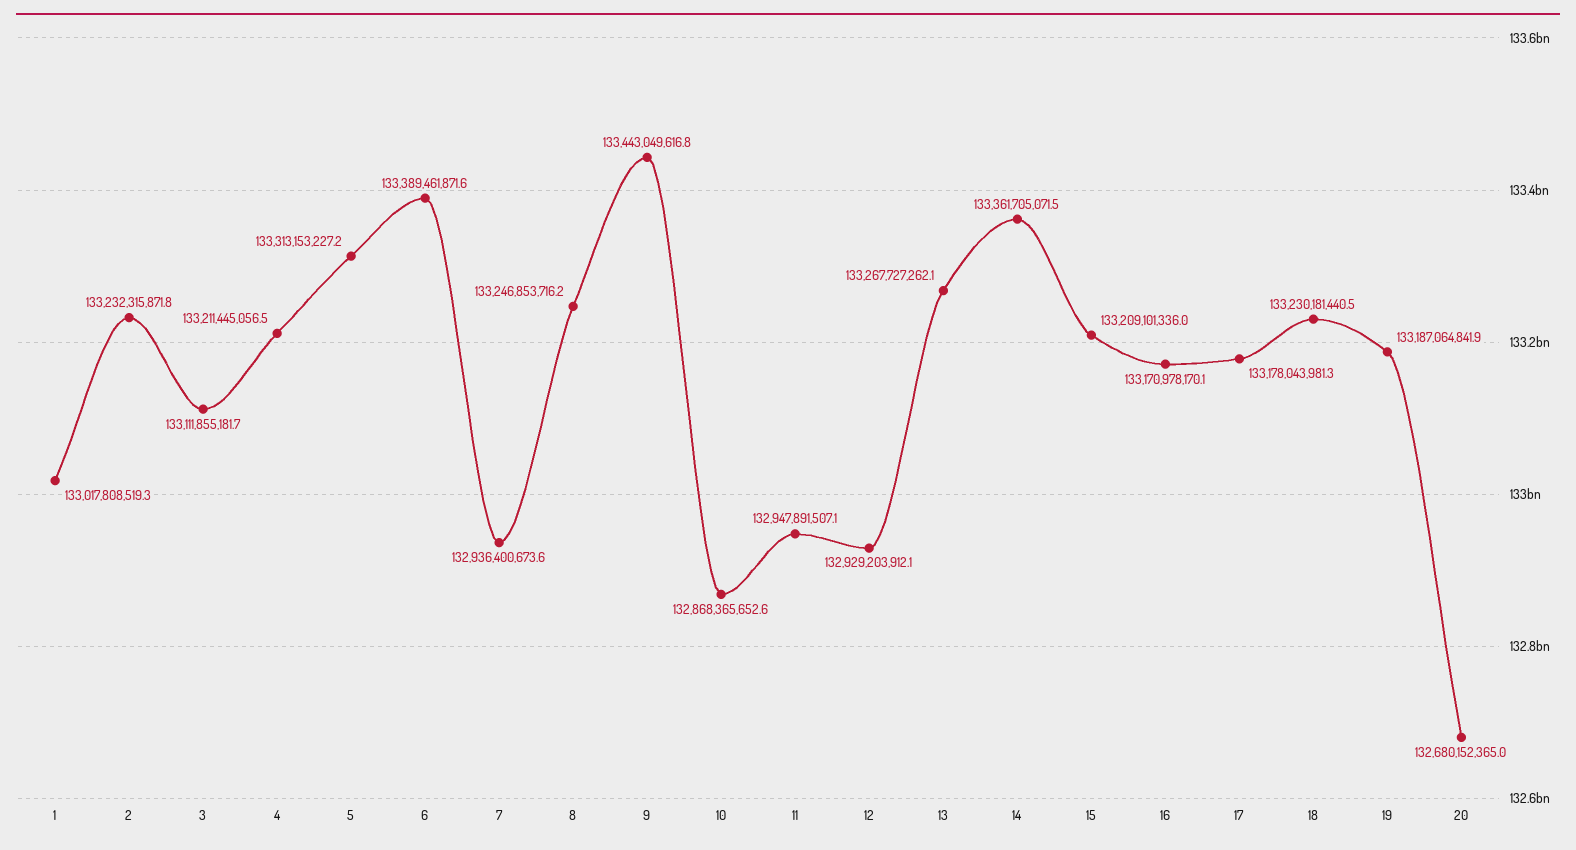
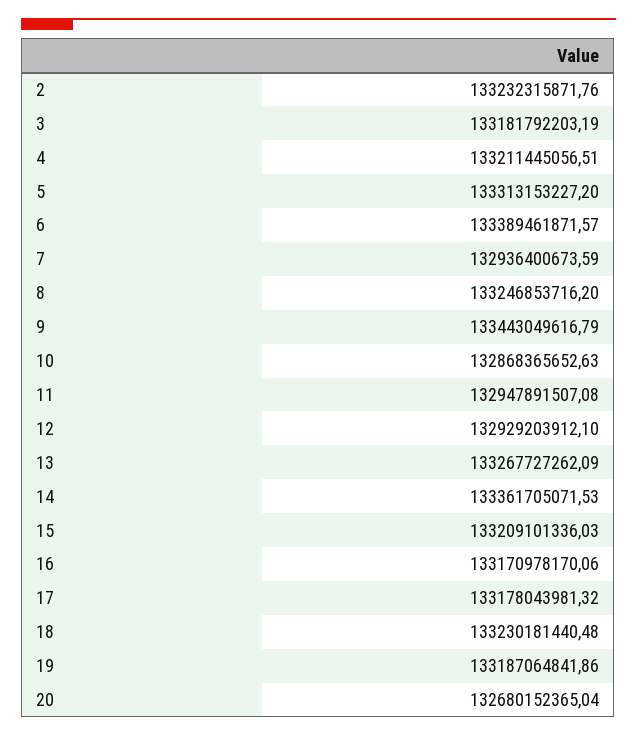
  {
-   "1": 133017808519.3,
    "2": 133232315871.76,
-   "3": 133111855181.7,
+   "3": 133181792203.19,
    "4": 133211445056.51,
    "5": 133313153227.2,
    "6": 133389461871.57,
    "7": 132936400673.59,
    "8": 133246853716.2,
    "9": 133443049616.79,
    "10": 132868365652.63,
    "11": 132947891507.08,
    "12": 132929203912.1,
    "13": 133267727262.09,
    "14": 133361705071.53,
    "15": 133209101336.03,
    "16": 133170978170.06,
    "17": 133178043981.32,
    "18": 133230181440.48,
    "19": 133187064841.86,
    "20": 132680152365.04
  }

